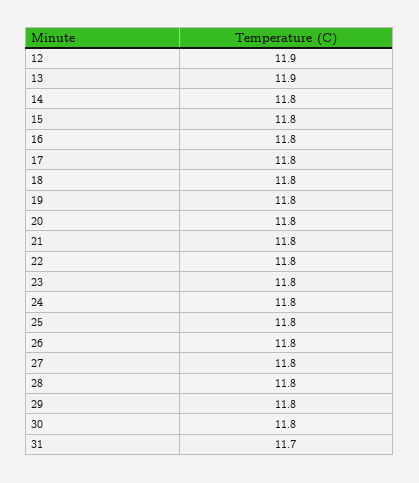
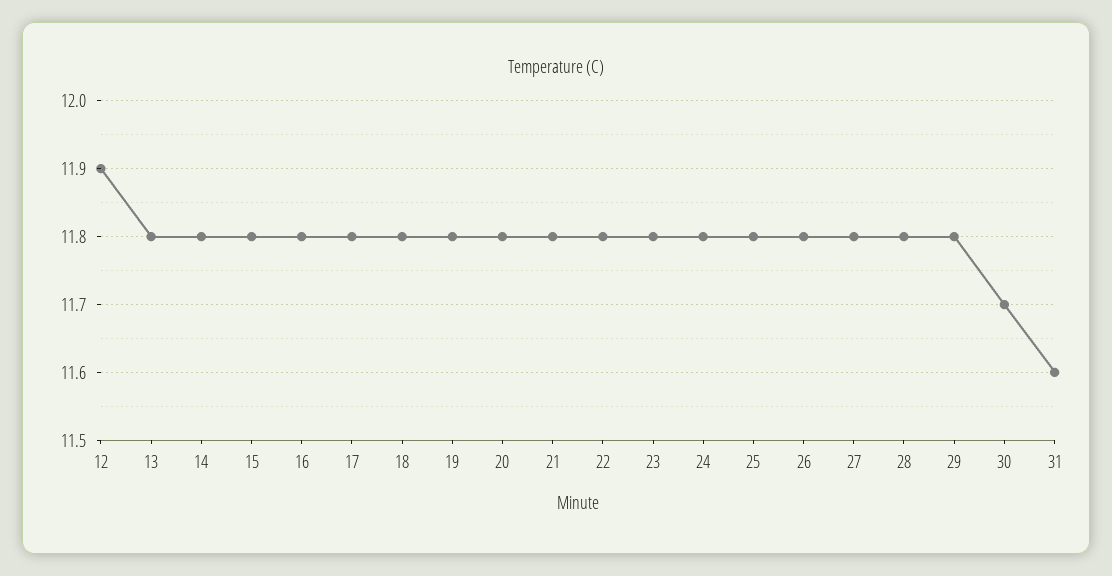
  {
    "12": 11.9,
-   "13": 11.9,
+   "13": 11.8,
    "14": 11.8,
    "15": 11.8,
    "16": 11.8,
    "17": 11.8,
    "18": 11.8,
    "19": 11.8,
    "20": 11.8,
    "21": 11.8,
    "22": 11.8,
    "23": 11.8,
    "24": 11.8,
    "25": 11.8,
    "26": 11.8,
    "27": 11.8,
    "28": 11.8,
    "29": 11.8,
-   "30": 11.8,
+   "30": 11.7,
-   "31": 11.7
+   "31": 11.6
  }

